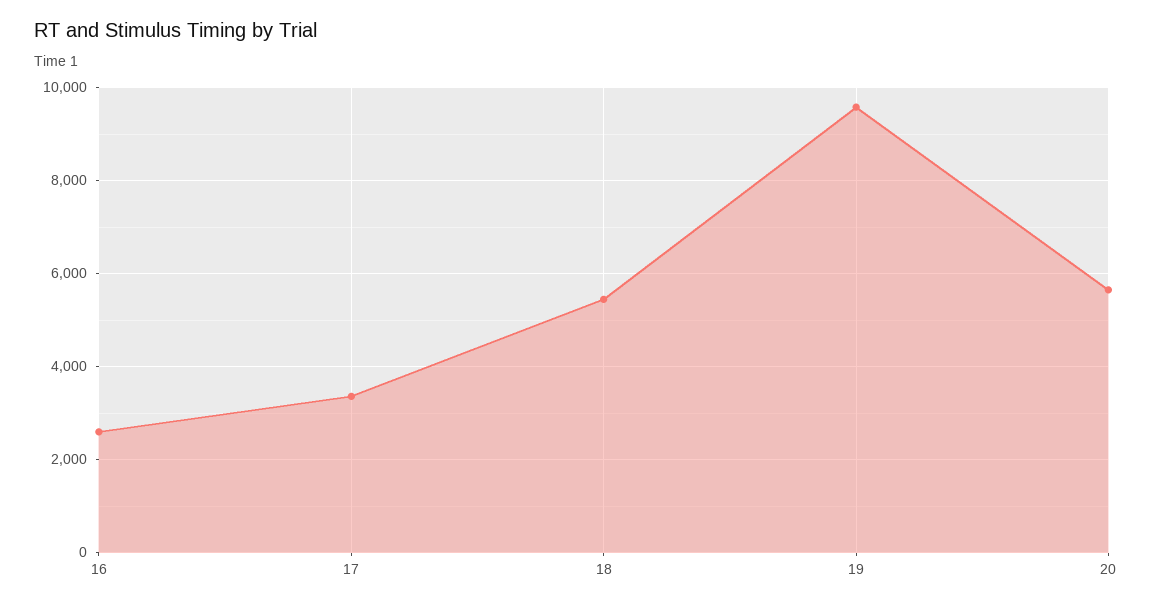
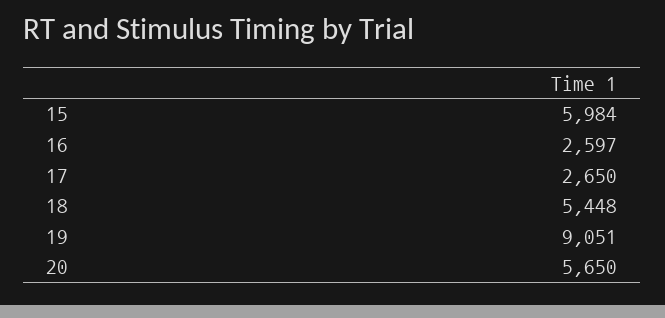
  {
    "16": 2597,
-   "17": 3400,
+   "17": 2650,
    "18": 5448,
-   "19": 9600,
+   "19": 9051,
-   "20": 5650
+   "20": 5650,
+   "15": 5984
  }

